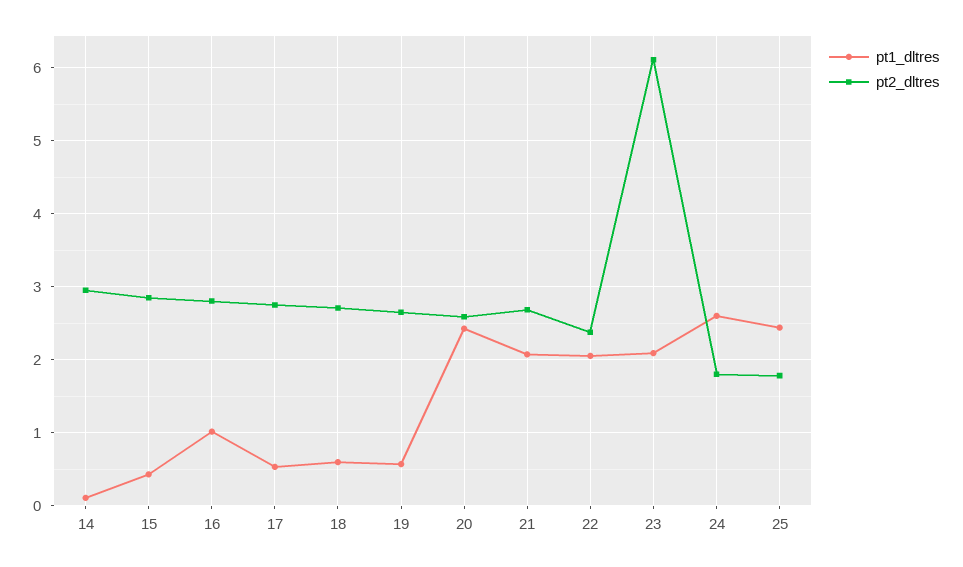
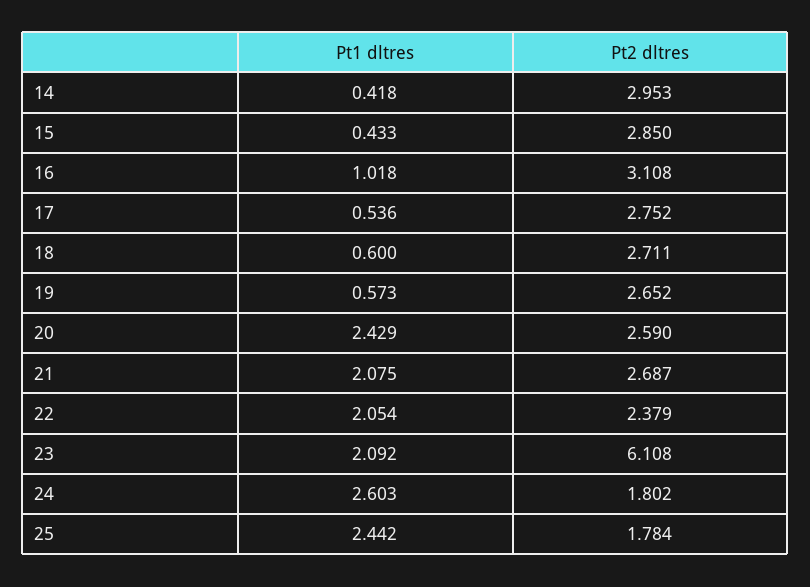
  {
    "pt1_dltres": {
-     "14": 0.1,
+     "14": 0.418,
      "15": 0.433,
      "16": 1.018,
      "17": 0.536,
      "18": 0.6,
      "19": 0.573,
      "20": 2.429,
      "21": 2.075,
      "22": 2.054,
      "23": 2.092,
      "24": 2.603,
      "25": 2.442
    },
    "pt2_dltres": {
      "14": 2.953,
      "15": 2.85,
-     "16": 2.8,
+     "16": 3.108,
      "17": 2.752,
      "18": 2.711,
      "19": 2.652,
      "20": 2.59,
      "21": 2.687,
      "22": 2.379,
      "23": 6.108,
      "24": 1.802,
      "25": 1.784
    }
  }

